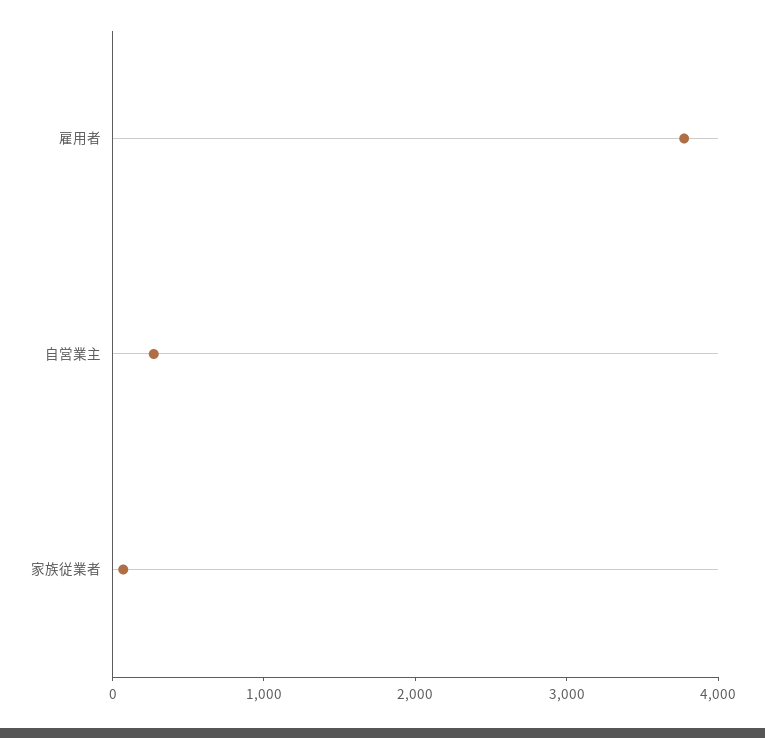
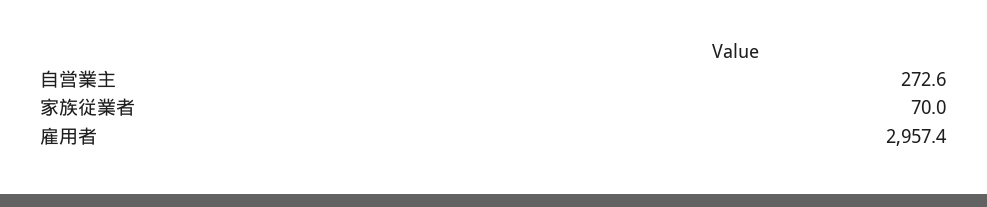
  {
-   "雇用者": 3800,
+   "雇用者": 2957.4,
    "自営業主": 272.6,
    "家族従業者": 70
  }

